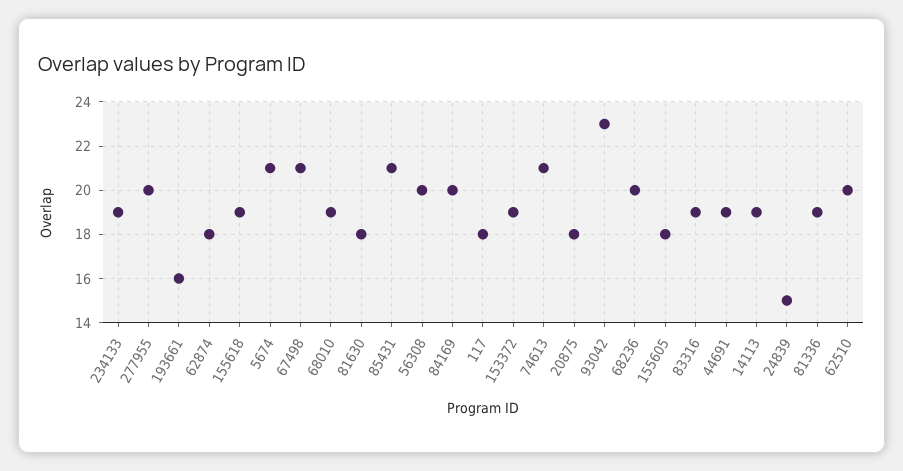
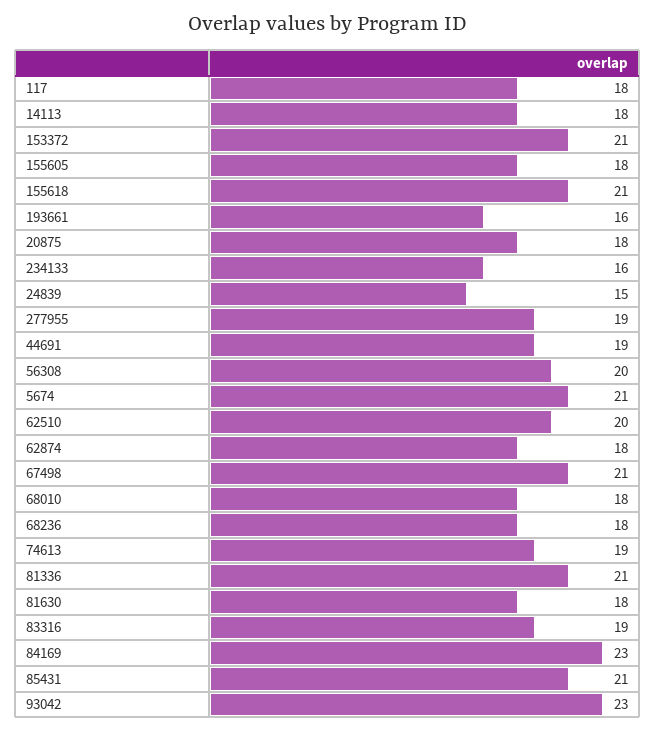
  {
-   "234133": 19,
+   "234133": 16,
-   "277955": 20,
+   "277955": 19,
    "193661": 16,
    "62874": 18,
-   "155618": 19,
+   "155618": 21,
    "5674": 21,
    "67498": 21,
-   "68010": 19,
+   "68010": 18,
    "81630": 18,
    "85431": 21,
    "56308": 20,
-   "84169": 20,
+   "84169": 23,
    "117": 18,
-   "153372": 19,
+   "153372": 21,
-   "74613": 21,
+   "74613": 19,
    "20875": 18,
    "93042": 23,
-   "68236": 20,
+   "68236": 18,
    "155605": 18,
    "83316": 19,
    "44691": 19,
-   "14113": 19,
+   "14113": 18,
    "24839": 15,
-   "81336": 19,
+   "81336": 21,
    "62510": 20
  }

